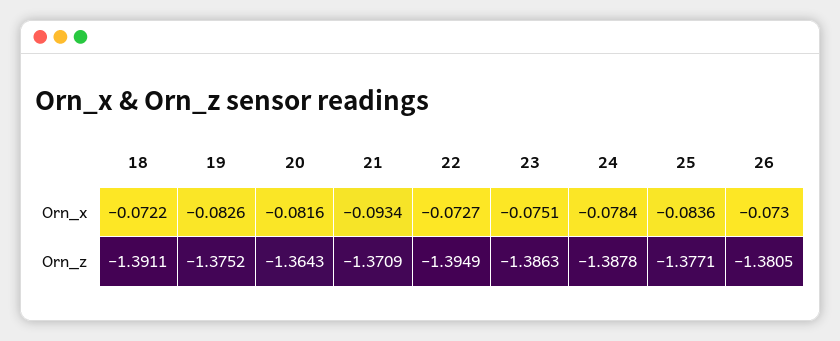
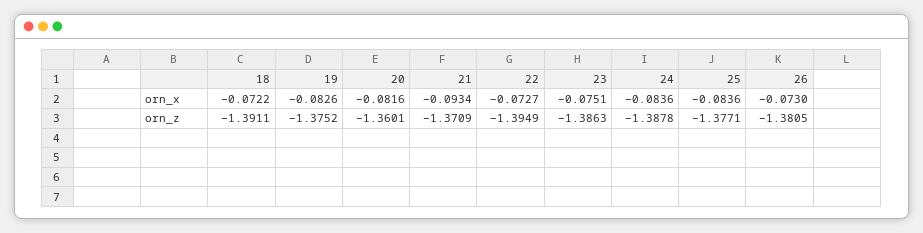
  {
    "18": {
      "Orn_x": -0.0722,
      "Orn_z": -1.3911
    },
    "19": {
      "Orn_x": -0.0826,
      "Orn_z": -1.3752
    },
    "20": {
      "Orn_x": -0.0816,
-     "Orn_z": -1.3643
+     "Orn_z": -1.3601
    },
    "21": {
      "Orn_x": -0.0934,
      "Orn_z": -1.3709
    },
    "22": {
      "Orn_x": -0.0727,
      "Orn_z": -1.3949
    },
    "23": {
      "Orn_x": -0.0751,
      "Orn_z": -1.3863
    },
    "24": {
-     "Orn_x": -0.0784,
+     "Orn_x": -0.0836,
      "Orn_z": -1.3878
    },
    "25": {
      "Orn_x": -0.0836,
      "Orn_z": -1.3771
    },
    "26": {
      "Orn_x": -0.073,
      "Orn_z": -1.3805
    }
  }

